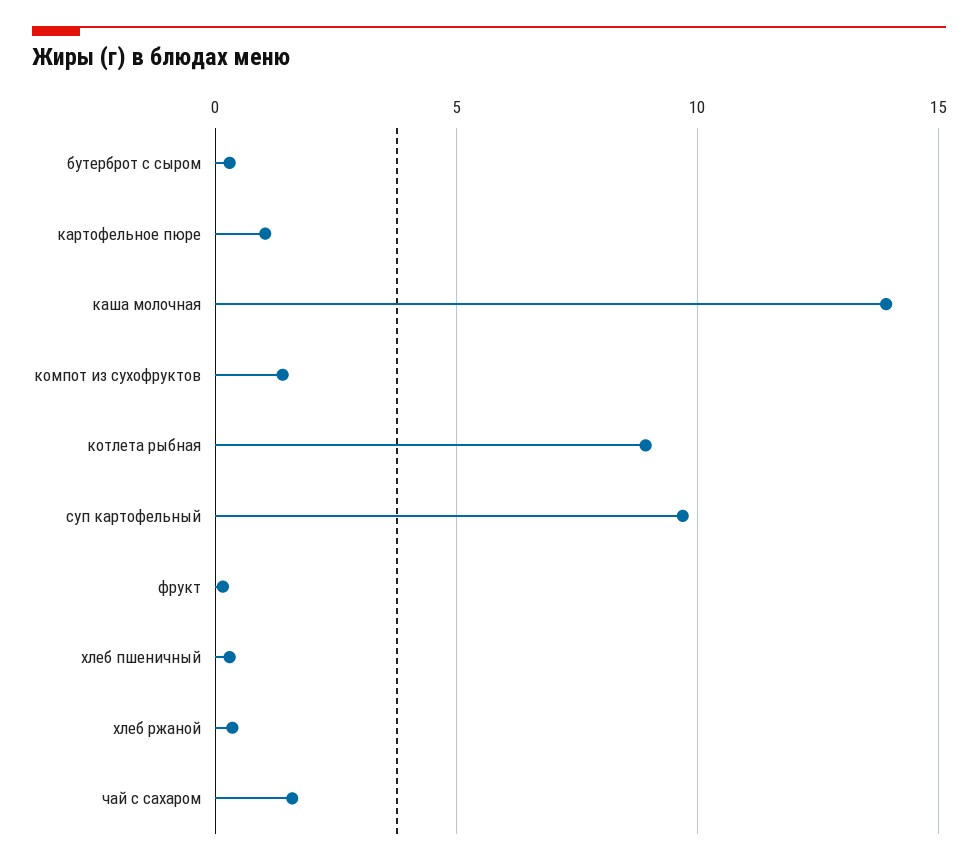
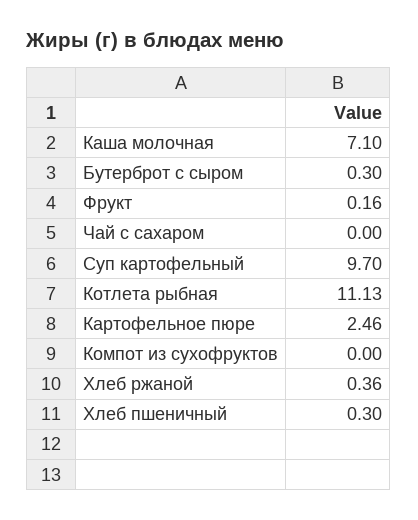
  {
    "бутерброт с сыром": 0.3,
-   "картофельное пюре": 1,
+   "картофельное пюре": 2.46,
-   "каша молочная": 14,
+   "каша молочная": 7.1,
-   "компот из сухофруктов": 1.5,
+   "компот из сухофруктов": 0,
-   "котлета рыбная": 9,
+   "котлета рыбная": 11.13,
    "суп картофельный": 9.7,
    "фрукт": 0.16,
    "хлеб пшеничный": 0.3,
    "хлеб ржаной": 0.36,
-   "чай с сахаром": 1.5
+   "чай с сахаром": 0
  }

